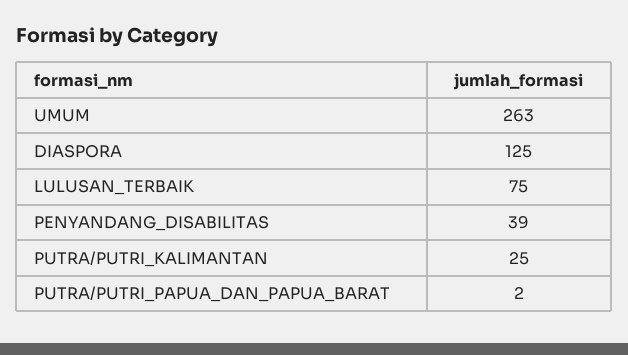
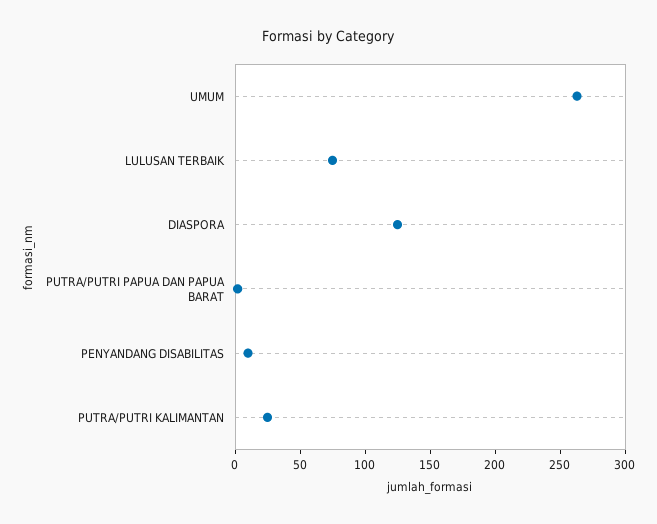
  {
    "UMUM": 263,
    "DIASPORA": 125,
    "LULUSAN_TERBAIK": 75,
-   "PENYANDANG_DISABILITAS": 39,
+   "PENYANDANG_DISABILITAS": 10,
    "PUTRA/PUTRI_KALIMANTAN": 25,
    "PUTRA/PUTRI_PAPUA_DAN_PAPUA_BARAT": 2
  }

